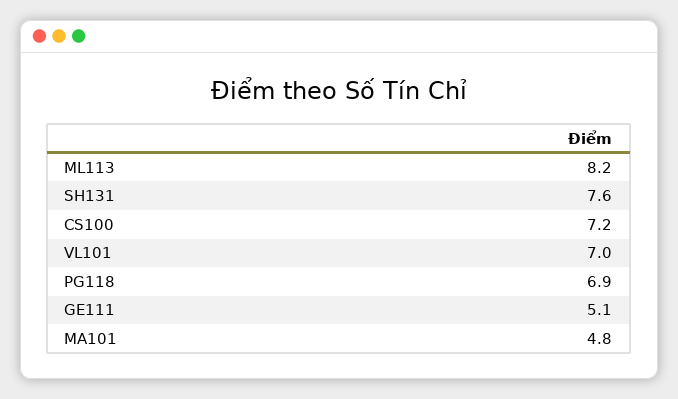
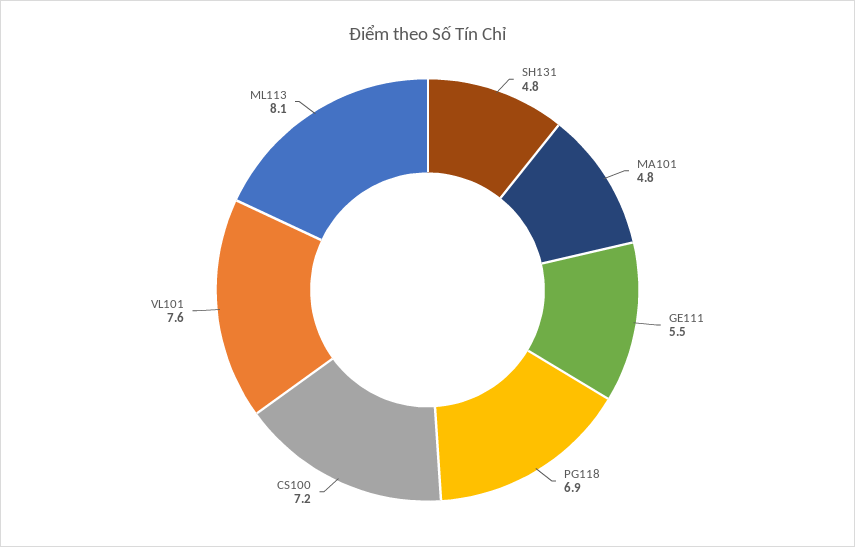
  {
-   "ML113": 8.2,
+   "ML113": 8.1,
-   "SH131": 7.6,
+   "SH131": 4.8,
    "CS100": 7.2,
-   "VL101": 7,
+   "VL101": 7.6,
    "PG118": 6.9,
-   "GE111": 5.1,
+   "GE111": 5.5,
    "MA101": 4.8
  }

